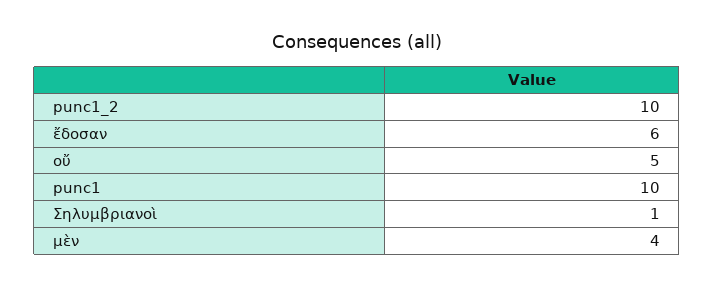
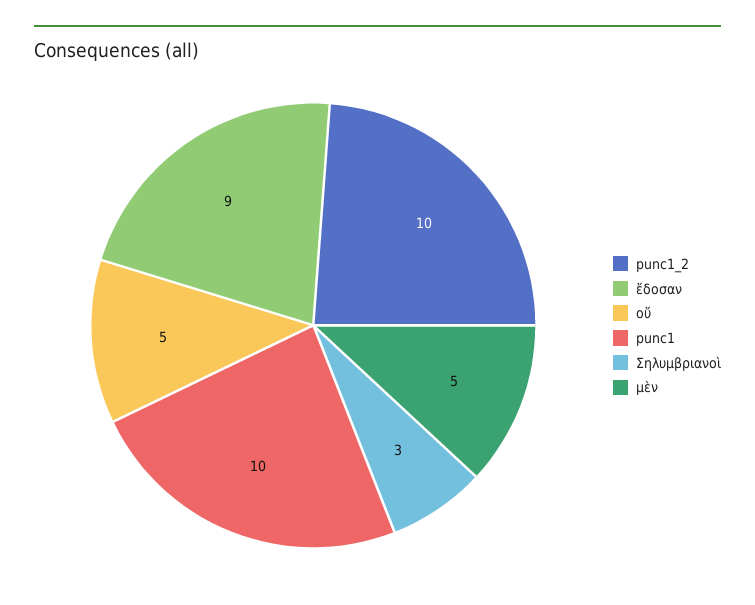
  {
    "punc1_2": 10,
-   "ἔδοσαν": 6,
+   "ἔδοσαν": 9,
    "οὔ": 5,
    "punc1": 10,
-   "Σηλυμβριανοὶ": 1,
+   "Σηλυμβριανοὶ": 3,
-   "μὲν": 4
+   "μὲν": 5
  }

